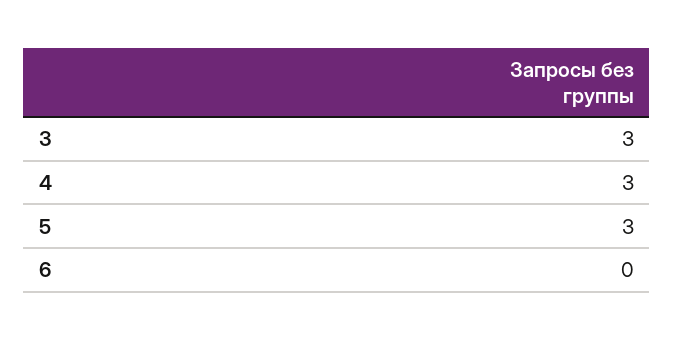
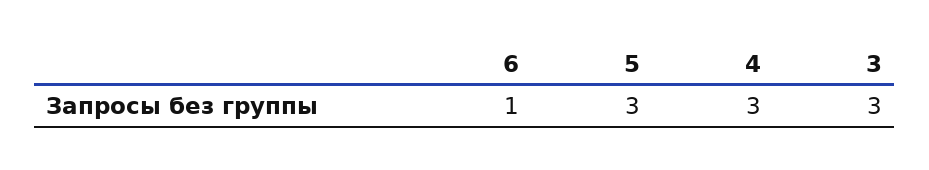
  {
    "3": 3,
    "4": 3,
    "5": 3,
-   "6": 0
+   "6": 1
  }

